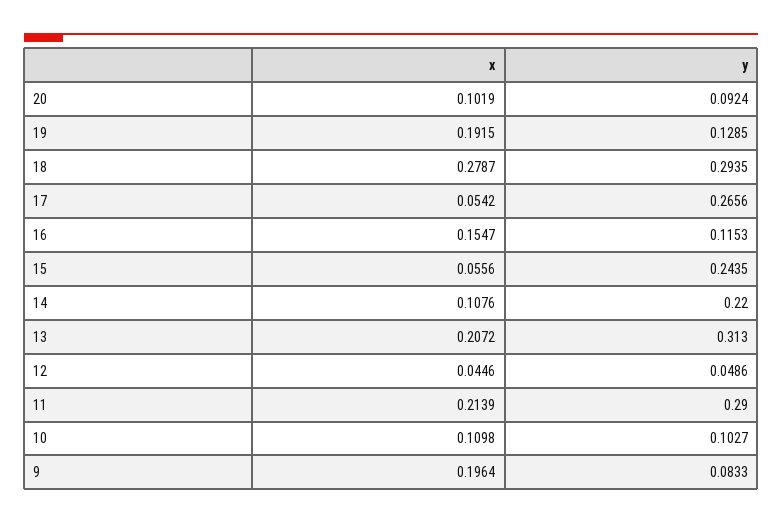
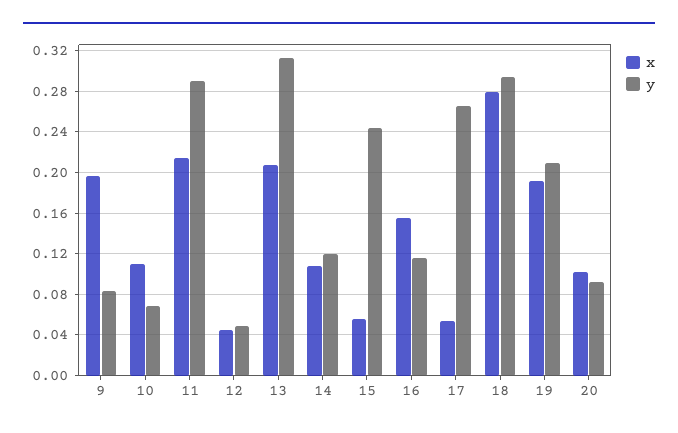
  {
    "x": {
      "20": 0.1019,
      "19": 0.1915,
      "18": 0.2787,
      "17": 0.0542,
      "16": 0.1547,
      "15": 0.0556,
      "14": 0.1076,
      "13": 0.2072,
      "12": 0.0446,
      "11": 0.2139,
      "10": 0.1098,
      "9": 0.1964
    },
    "y": {
      "20": 0.0924,
-     "19": 0.1285,
+     "19": 0.21,
      "18": 0.2935,
      "17": 0.2656,
      "16": 0.1153,
      "15": 0.2435,
-     "14": 0.22,
+     "14": 0.12,
      "13": 0.313,
      "12": 0.0486,
      "11": 0.29,
-     "10": 0.1027,
+     "10": 0.07,
      "9": 0.0833
    }
  }

